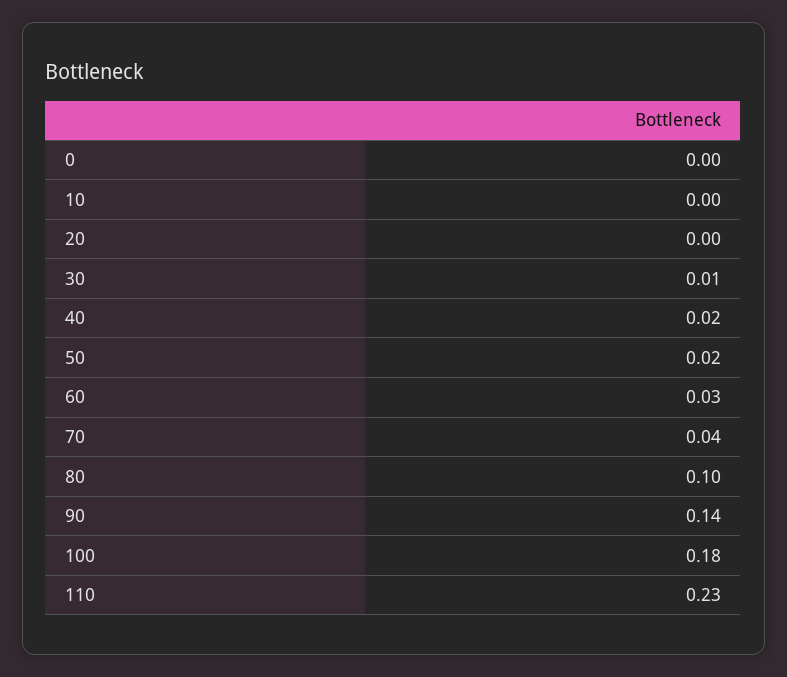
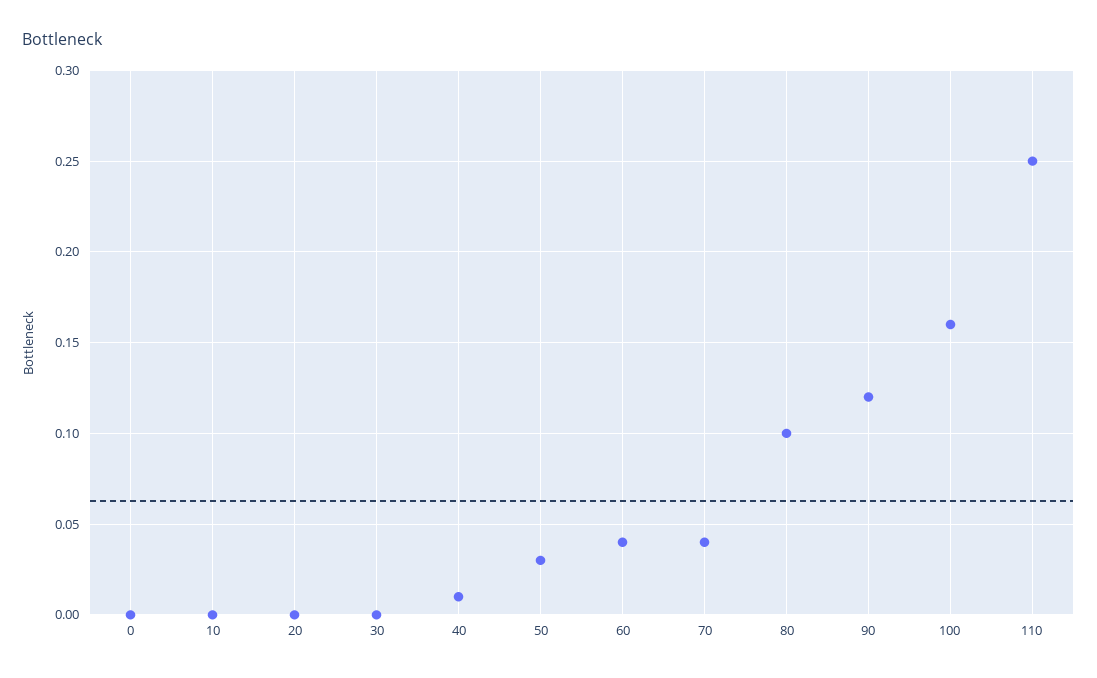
  {
    "0": 0,
    "10": 0,
    "20": 0,
-   "30": 0.01,
+   "30": 0,
-   "40": 0.02,
+   "40": 0.01,
-   "50": 0.02,
+   "50": 0.03,
-   "60": 0.03,
+   "60": 0.04,
    "70": 0.04,
    "80": 0.1,
-   "90": 0.14,
+   "90": 0.12,
-   "100": 0.18,
+   "100": 0.16,
-   "110": 0.23
+   "110": 0.25
  }

